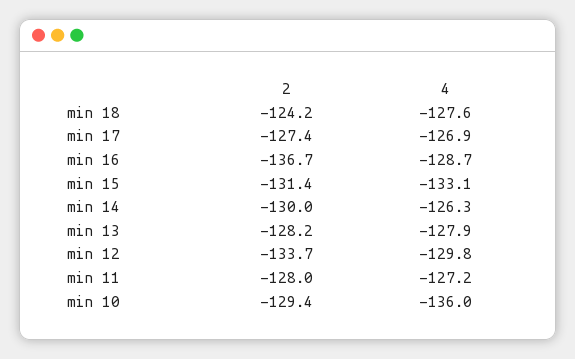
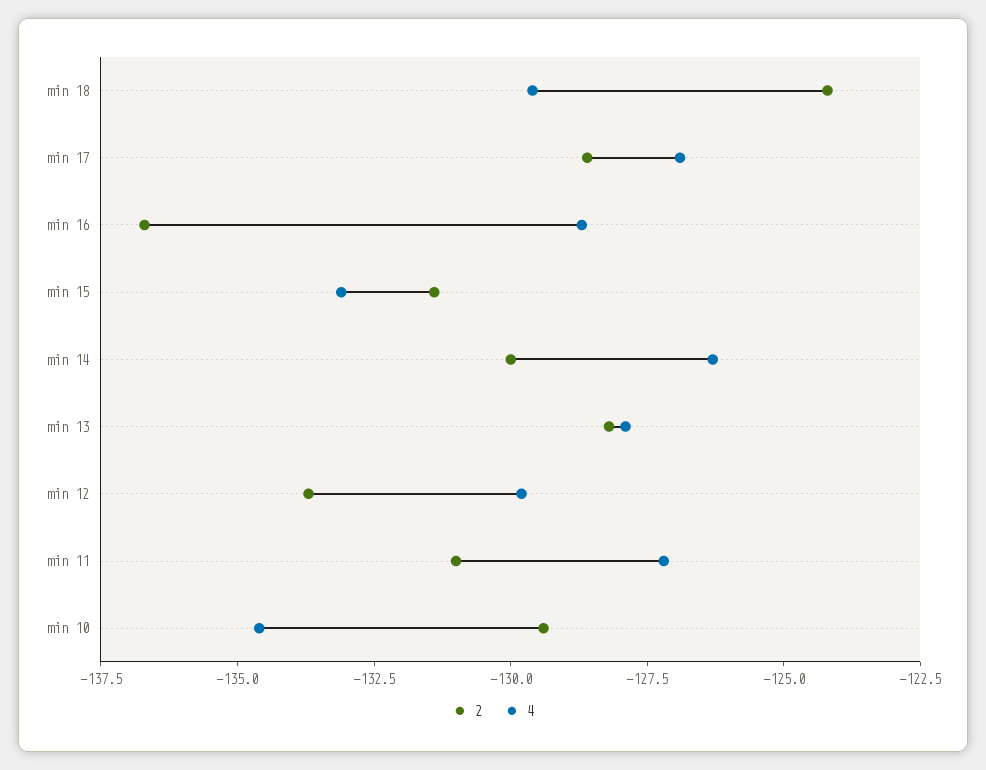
  {
    "2": {
      "min 18": -124.2,
-     "min 17": -127.4,
+     "min 17": -128.5,
      "min 16": -136.7,
      "min 15": -131.4,
      "min 14": -130,
      "min 13": -128.2,
      "min 12": -133.7,
-     "min 11": -128,
+     "min 11": -131,
      "min 10": -129.4
    },
    "4": {
-     "min 18": -127.6,
+     "min 18": -129.5,
      "min 17": -126.9,
      "min 16": -128.7,
      "min 15": -133.1,
      "min 14": -126.3,
      "min 13": -127.9,
      "min 12": -129.8,
      "min 11": -127.2,
-     "min 10": -136
+     "min 10": -134.5
    }
  }

